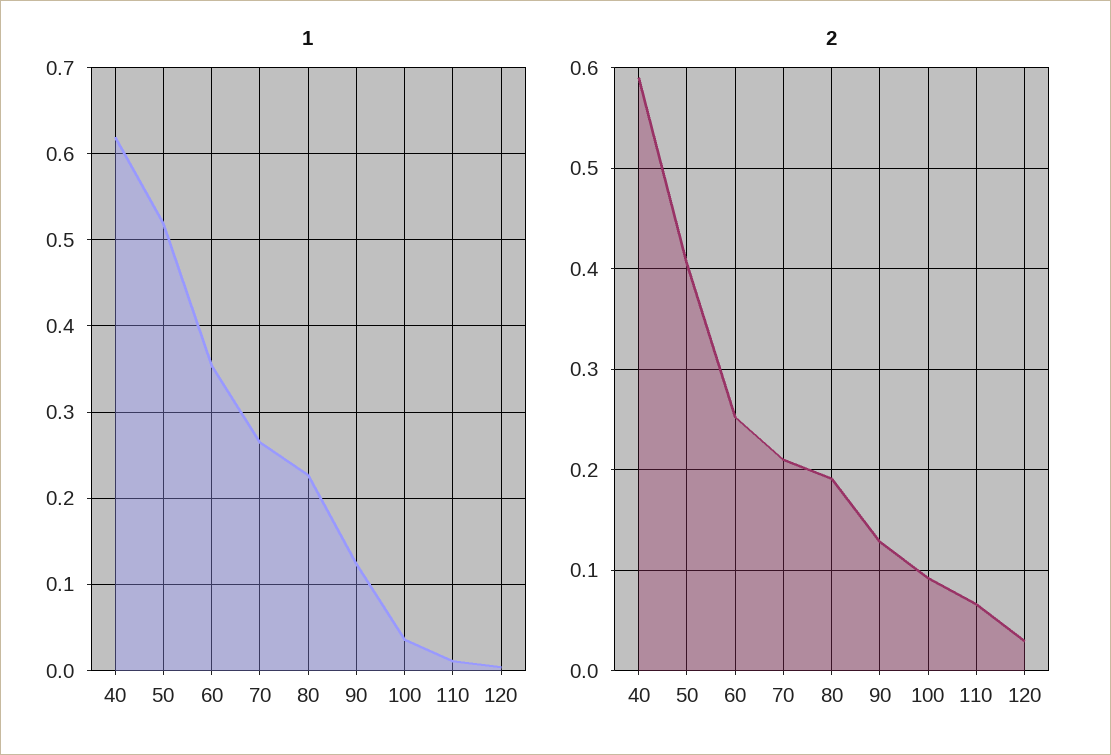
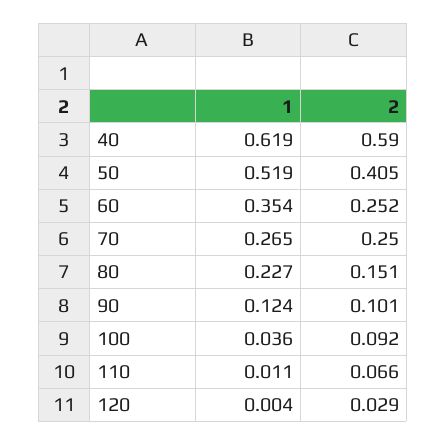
  {
    "1": {
      "40": 0.619,
      "50": 0.519,
      "60": 0.354,
      "70": 0.265,
      "80": 0.227,
      "90": 0.124,
      "100": 0.036,
      "110": 0.011,
      "120": 0.004
    },
    "2": {
      "40": 0.59,
      "50": 0.405,
      "60": 0.252,
-     "70": 0.21,
+     "70": 0.25,
-     "80": 0.19,
+     "80": 0.151,
-     "90": 0.13,
+     "90": 0.101,
      "100": 0.092,
      "110": 0.066,
      "120": 0.029
    }
  }

